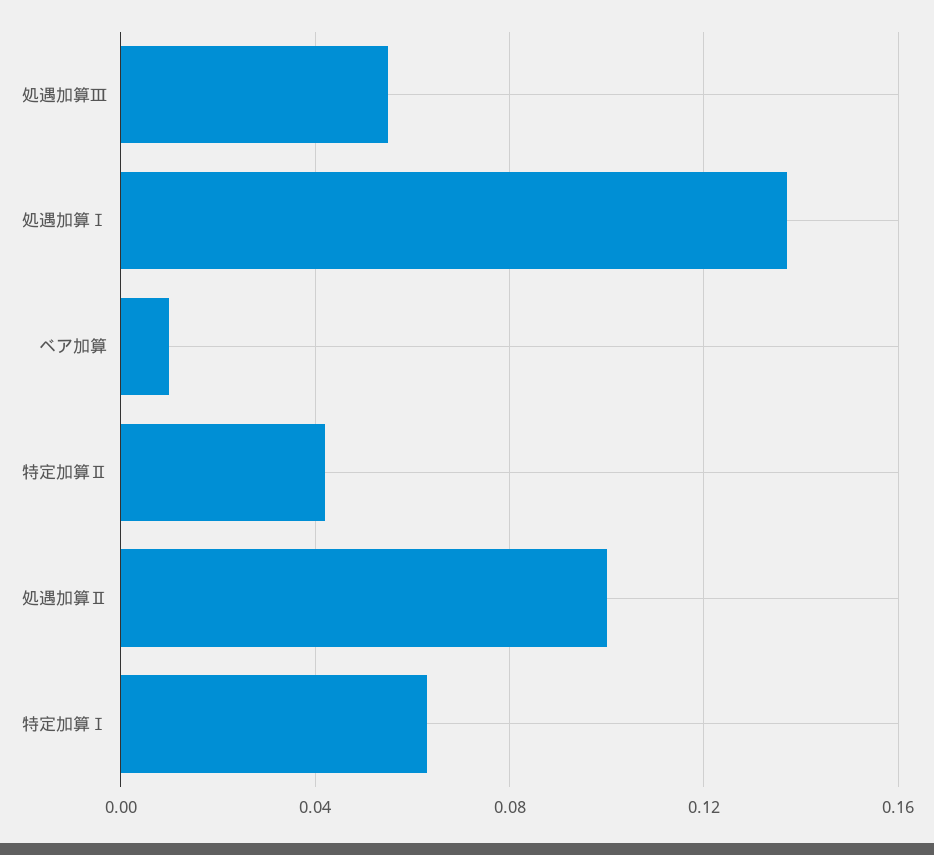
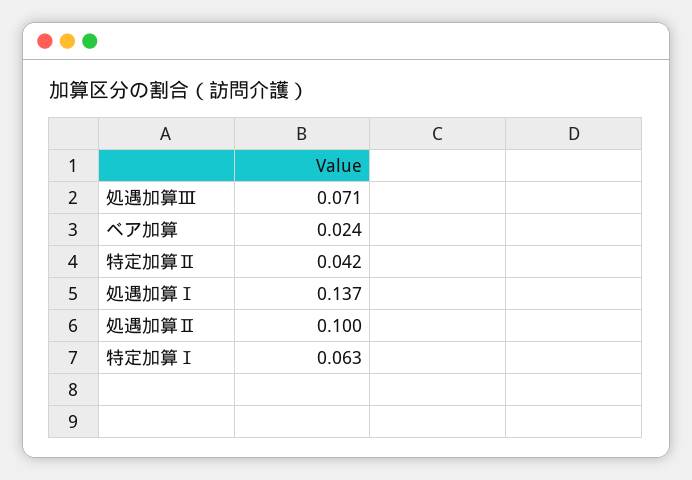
  {
-   "処遇加算Ⅲ": 0.055,
+   "処遇加算Ⅲ": 0.071,
    "処遇加算Ⅰ": 0.137,
-   "ベア加算": 0.01,
+   "ベア加算": 0.024,
    "特定加算Ⅱ": 0.042,
    "処遇加算Ⅱ": 0.1,
    "特定加算Ⅰ": 0.063
  }

